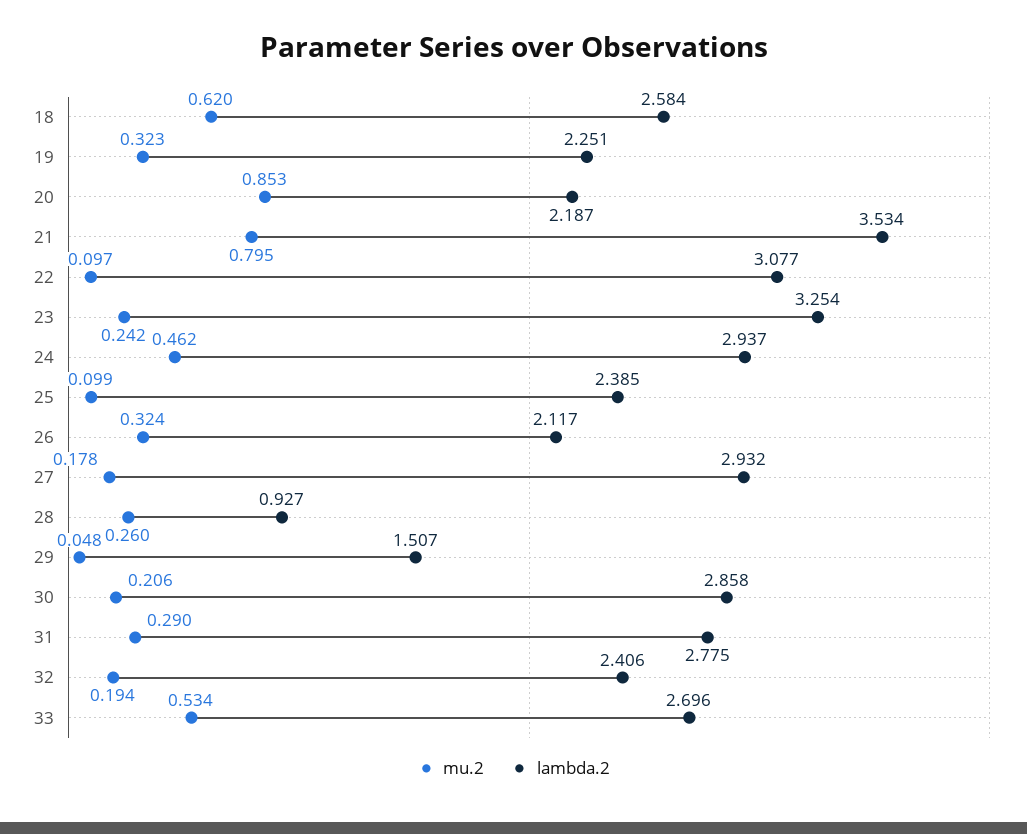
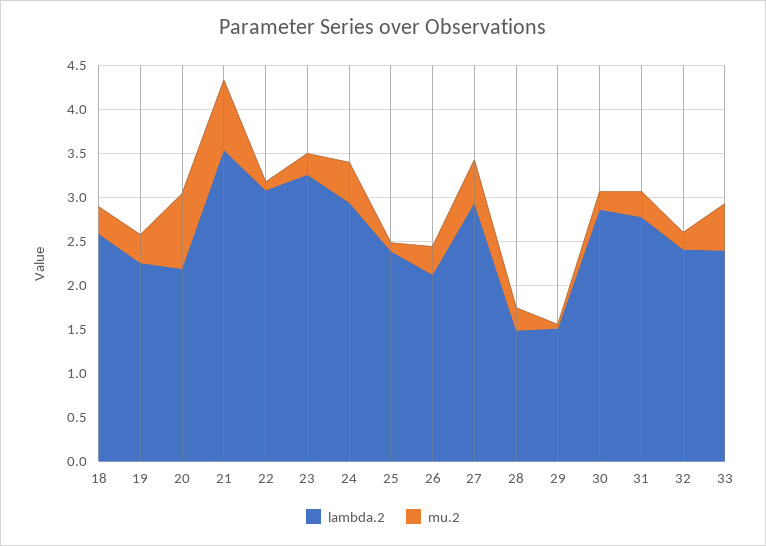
  {
    "mu.2": {
-     "18": 0.62,
+     "18": 0.3,
      "19": 0.323,
      "20": 0.853,
      "21": 0.795,
      "22": 0.097,
      "23": 0.242,
      "24": 0.462,
      "25": 0.099,
      "26": 0.324,
-     "27": 0.178,
+     "27": 0.5,
      "28": 0.26,
      "29": 0.048,
      "30": 0.206,
      "31": 0.29,
      "32": 0.194,
      "33": 0.534
    },
    "lambda.2": {
      "18": 2.584,
      "19": 2.251,
      "20": 2.187,
      "21": 3.534,
      "22": 3.077,
      "23": 3.254,
      "24": 2.937,
      "25": 2.385,
      "26": 2.117,
      "27": 2.932,
-     "28": 0.927,
+     "28": 1.5,
      "29": 1.507,
      "30": 2.858,
      "31": 2.775,
      "32": 2.406,
-     "33": 2.696
+     "33": 2.4
    }
  }

